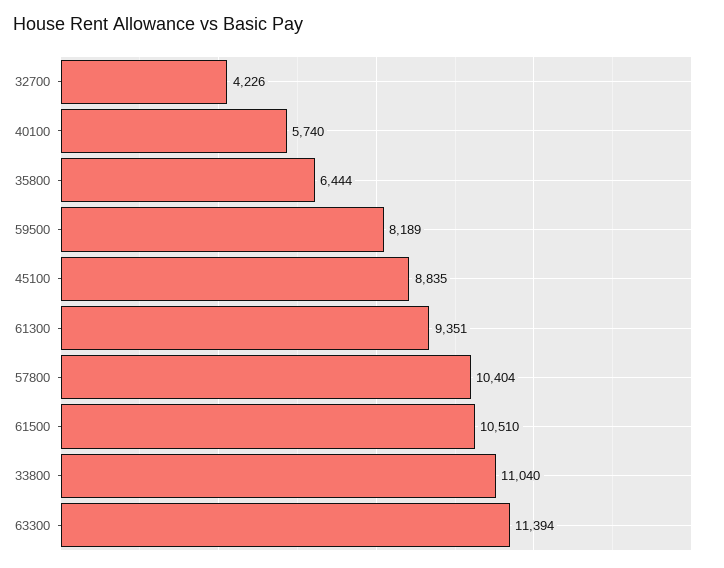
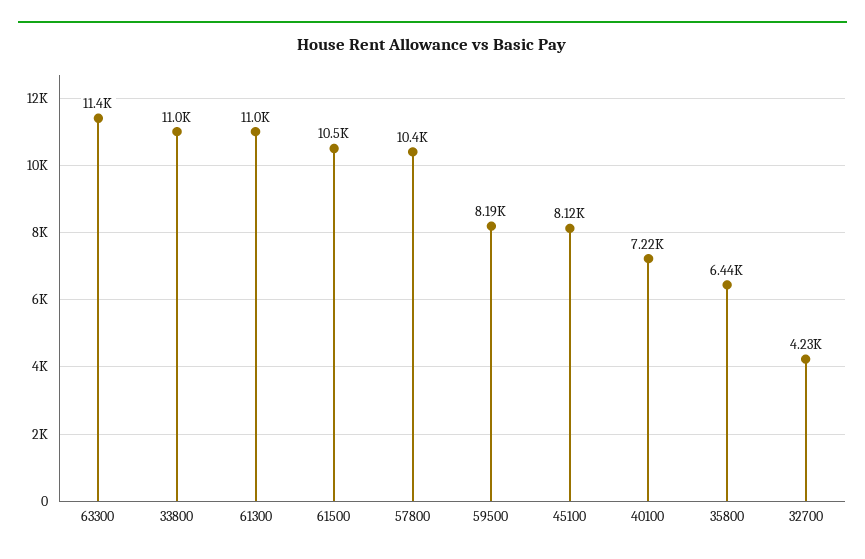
  {
    "32700": 4226,
-   "40100": 5740,
+   "40100": 7220,
    "35800": 6444,
    "59500": 8189,
-   "45100": 8835,
+   "45100": 8120,
-   "61300": 9351,
+   "61300": 11000,
    "57800": 10404,
    "61500": 10510,
    "33800": 11040,
    "63300": 11394
  }

